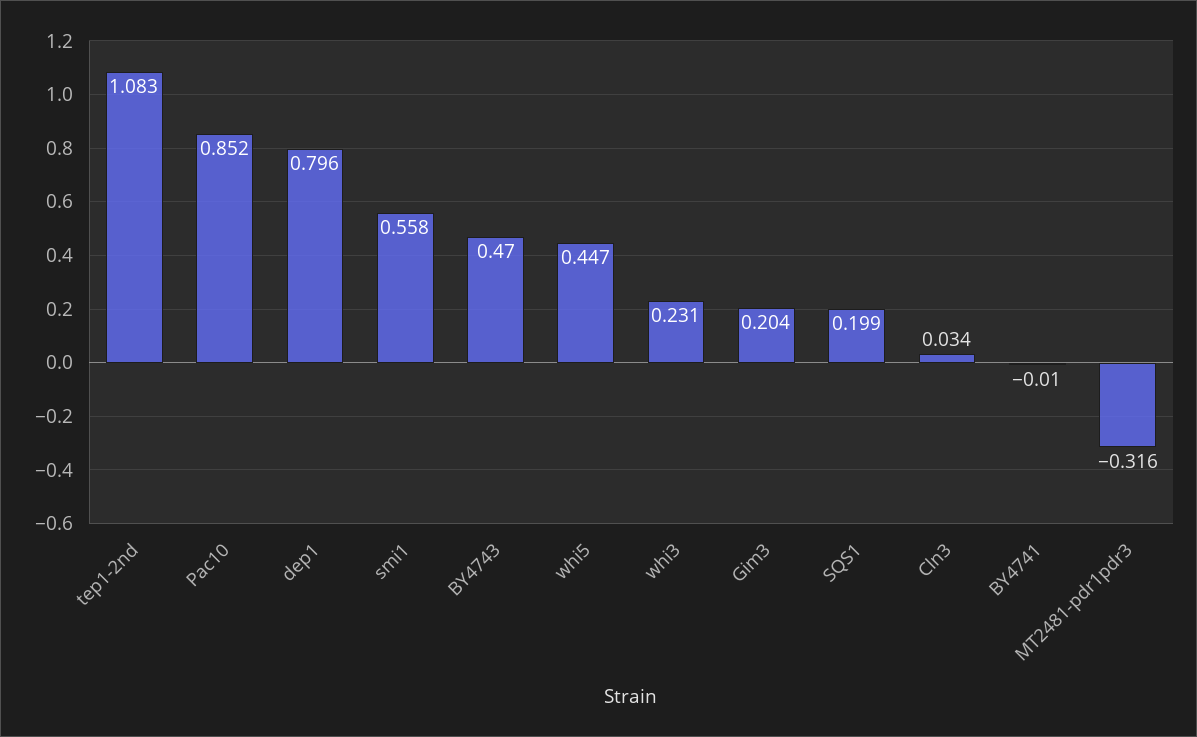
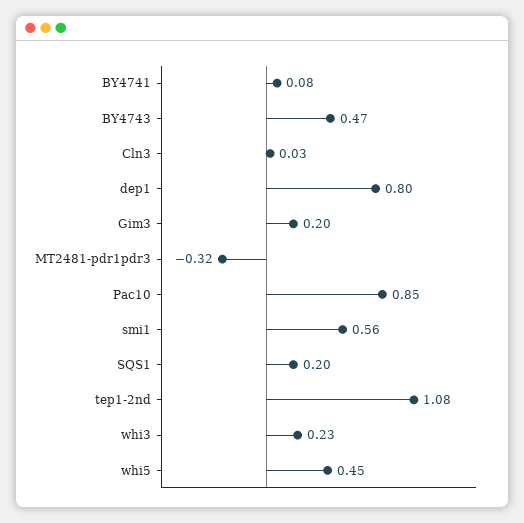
  {
    "tep1-2nd": 1.083,
    "Pac10": 0.852,
    "dep1": 0.796,
    "smi1": 0.558,
    "BY4743": 0.47,
    "whi5": 0.447,
    "whi3": 0.231,
    "Gim3": 0.204,
    "SQS1": 0.199,
    "Cln3": 0.034,
-   "BY4741": -0.01,
+   "BY4741": 0.08,
    "MT2481-pdr1pdr3": -0.316
  }

